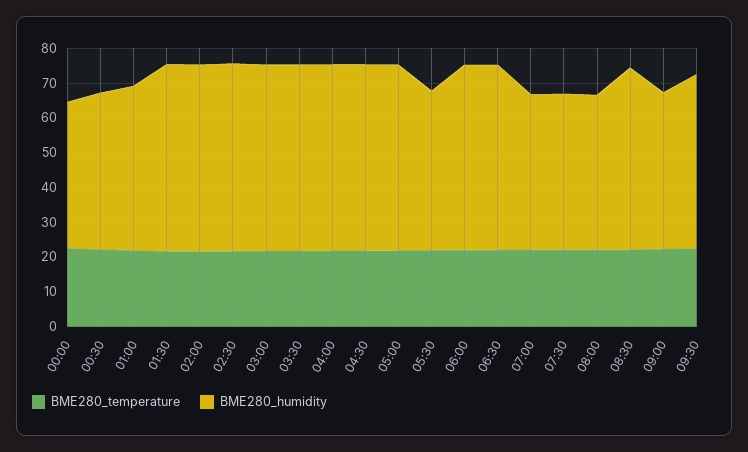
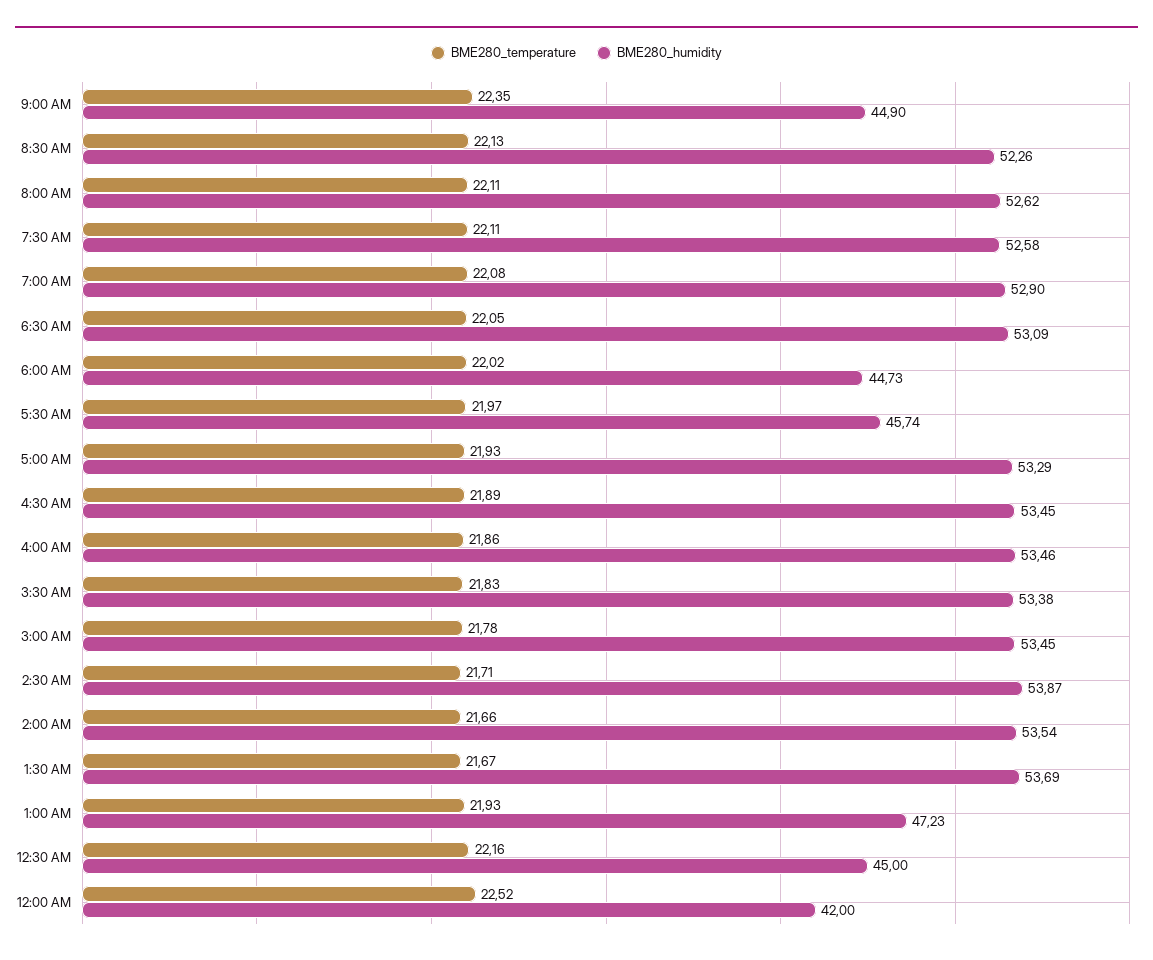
  {
    "BME280_temperature": {
      "00:00": 22.52,
      "00:30": 22.16,
      "01:00": 21.93,
      "01:30": 21.67,
      "02:00": 21.66,
      "02:30": 21.71,
      "03:00": 21.78,
      "03:30": 21.83,
      "04:00": 21.86,
      "04:30": 21.89,
      "05:00": 21.93,
      "05:30": 21.97,
      "06:00": 22.02,
      "06:30": 22.05,
      "07:00": 22.08,
      "07:30": 22.11,
      "08:00": 22.11,
      "08:30": 22.13,
-     "09:00": 22.35,
+     "09:00": 22.35
-     "09:30": 22.5
    },
    "BME280_humidity": {
      "00:00": 42,
      "00:30": 45,
      "01:00": 47.23,
      "01:30": 53.69,
      "02:00": 53.54,
      "02:30": 53.87,
      "03:00": 53.45,
      "03:30": 53.38,
      "04:00": 53.46,
      "04:30": 53.45,
      "05:00": 53.29,
      "05:30": 45.74,
-     "06:00": 52.5,
+     "06:00": 44.73,
      "06:30": 53.09,
-     "07:00": 45,
+     "07:00": 52.9,
-     "07:30": 45,
+     "07:30": 52.58,
-     "08:00": 45,
+     "08:00": 52.62,
      "08:30": 52.26,
-     "09:00": 44.9,
+     "09:00": 44.9
-     "09:30": 50
    }
  }

